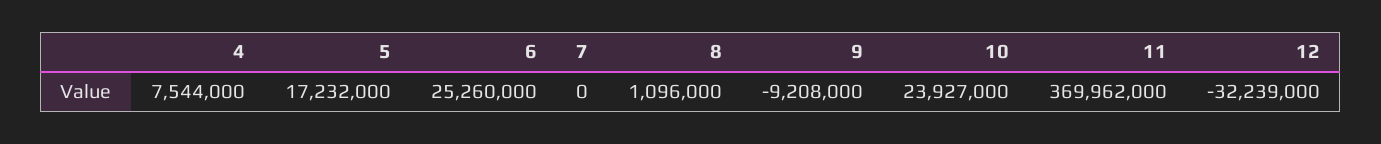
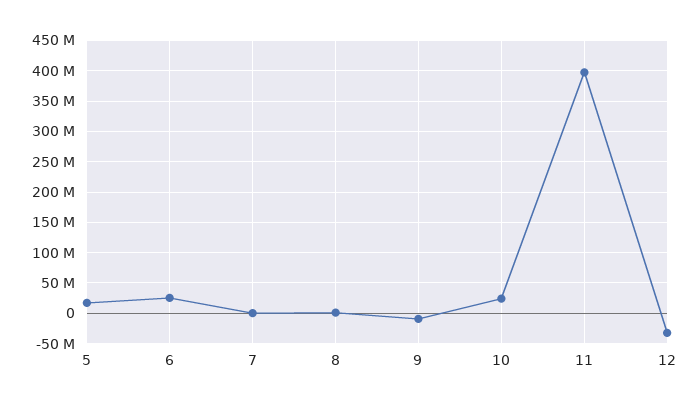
  {
-   "4": 7544000,
    "5": 17232000,
    "6": 25260000,
    "7": 0,
    "8": 1096000,
    "9": -9208000,
    "10": 23927000,
-   "11": 369962000,
+   "11": 400000000,
    "12": -32239000
  }

